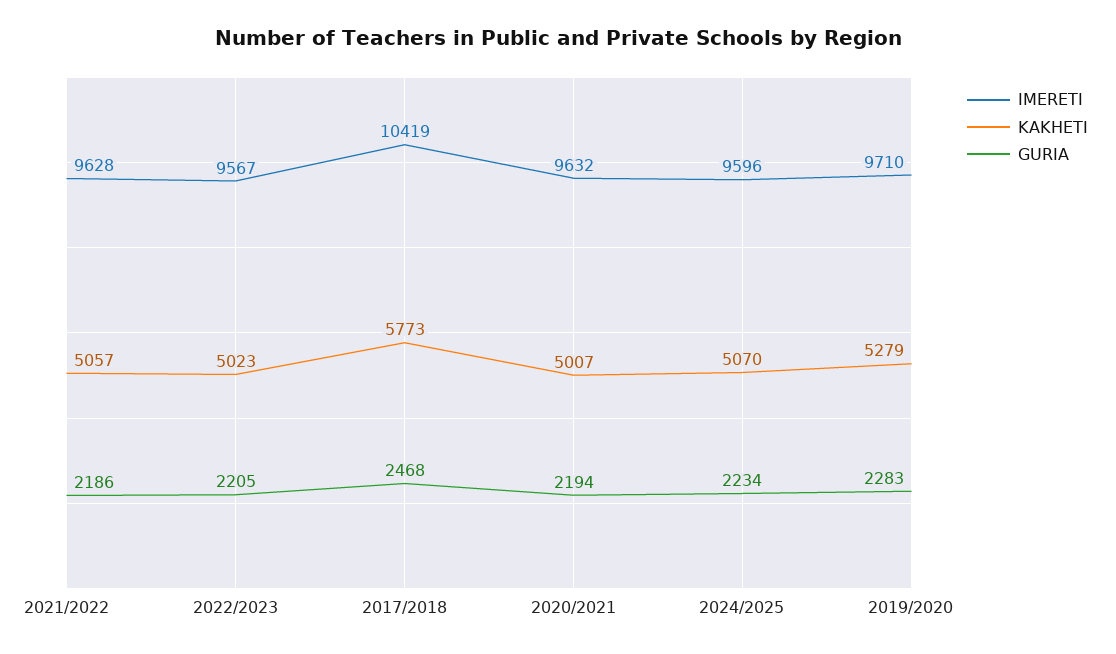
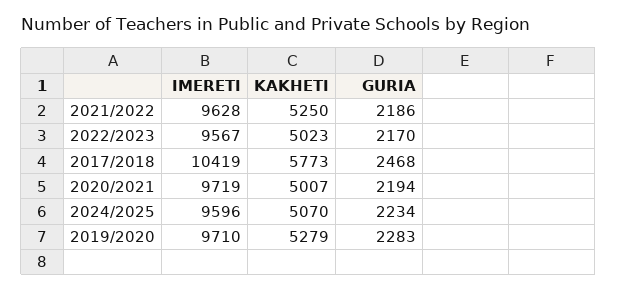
  {
    "IMERETI": {
      "2021/2022": 9628,
      "2022/2023": 9567,
      "2017/2018": 10419,
-     "2020/2021": 9632,
+     "2020/2021": 9719,
      "2024/2025": 9596,
      "2019/2020": 9710
    },
    "KAKHETI": {
-     "2021/2022": 5057,
+     "2021/2022": 5250,
      "2022/2023": 5023,
      "2017/2018": 5773,
      "2020/2021": 5007,
      "2024/2025": 5070,
      "2019/2020": 5279
    },
    "GURIA": {
      "2021/2022": 2186,
-     "2022/2023": 2205,
+     "2022/2023": 2170,
      "2017/2018": 2468,
      "2020/2021": 2194,
      "2024/2025": 2234,
      "2019/2020": 2283
    }
  }

